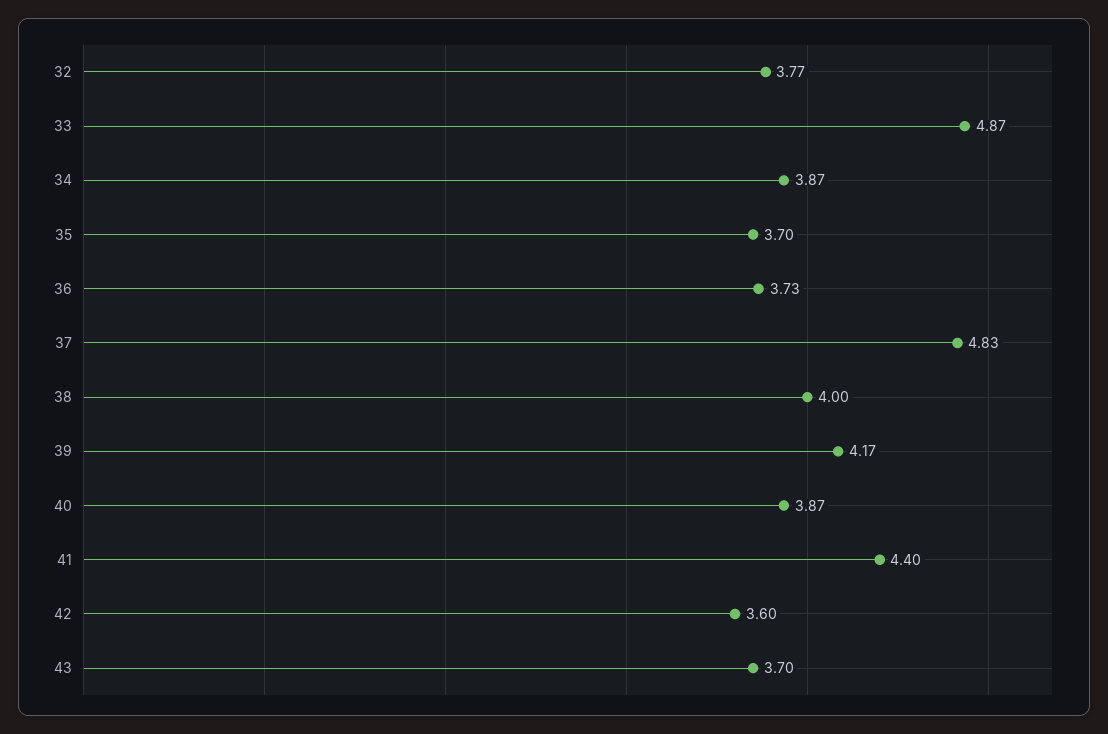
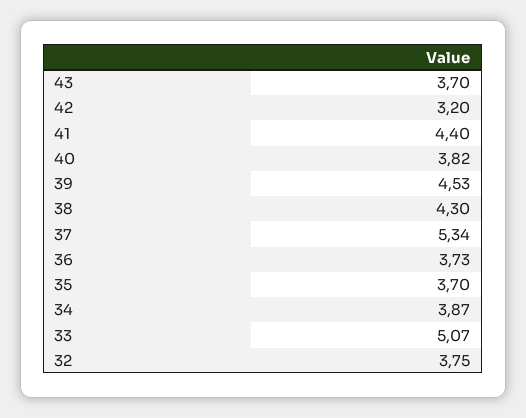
  {
-   "32": 3.77,
+   "32": 3.75,
-   "33": 4.87,
+   "33": 5.07,
    "34": 3.87,
    "35": 3.7,
    "36": 3.73,
-   "37": 4.83,
+   "37": 5.34,
-   "38": 4,
+   "38": 4.3,
-   "39": 4.17,
+   "39": 4.53,
-   "40": 3.87,
+   "40": 3.82,
    "41": 4.4,
-   "42": 3.6,
+   "42": 3.2,
    "43": 3.7
  }

